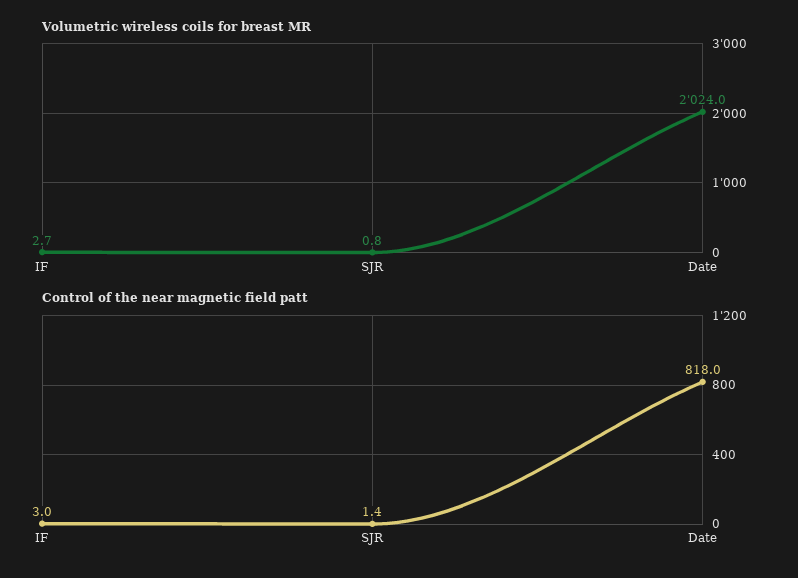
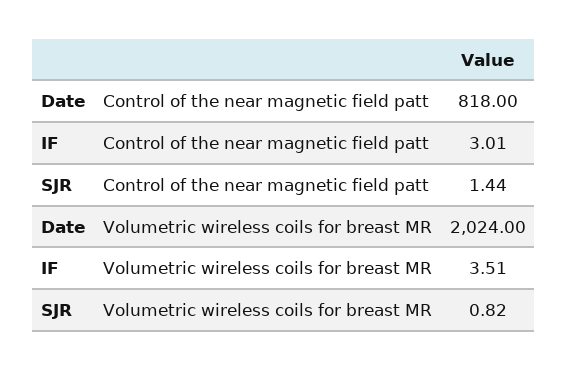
  {
    "Volumetric wireless coils for breast MR": {
-     "IF": 2.7,
+     "IF": 3.51,
      "SJR": 0.82,
      "Date": 2024
    },
    "Control of the near magnetic field patt": {
      "IF": 3.01,
      "SJR": 1.44,
      "Date": 818
    }
  }

